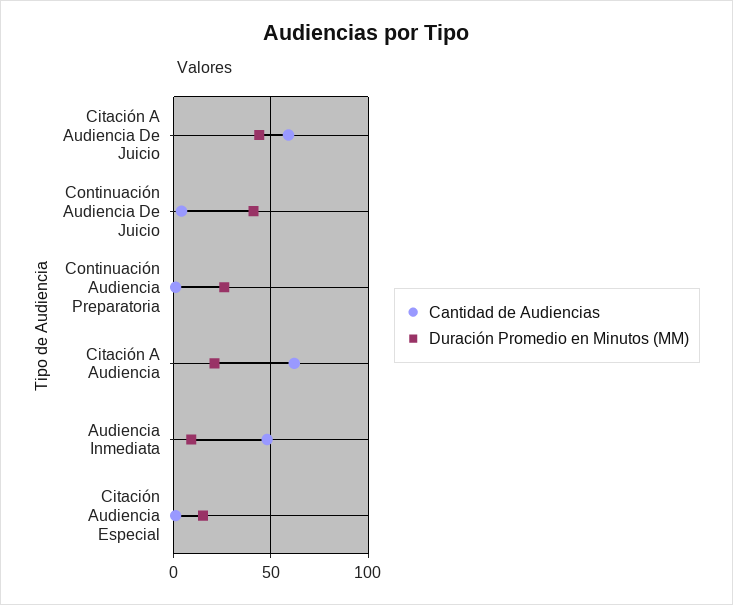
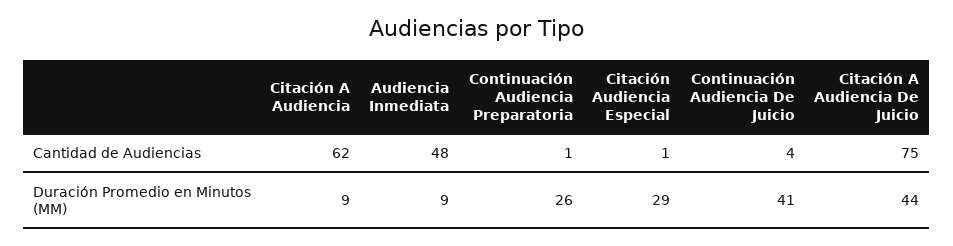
  {
    "Cantidad de Audiencias": {
-     "Citación A Audiencia De Juicio": 60,
+     "Citación A Audiencia De Juicio": 75,
      "Continuación Audiencia De Juicio": 4,
      "Continuación Audiencia Preparatoria": 1,
      "Citación A Audiencia": 62,
      "Audiencia Inmediata": 48,
      "Citación Audiencia Especial": 1
    },
    "Duración Promedio en Minutos (MM)": {
      "Citación A Audiencia De Juicio": 44,
      "Continuación Audiencia De Juicio": 41,
      "Continuación Audiencia Preparatoria": 26,
-     "Citación A Audiencia": 20,
+     "Citación A Audiencia": 9,
      "Audiencia Inmediata": 9,
-     "Citación Audiencia Especial": 15
+     "Citación Audiencia Especial": 29
    }
  }

